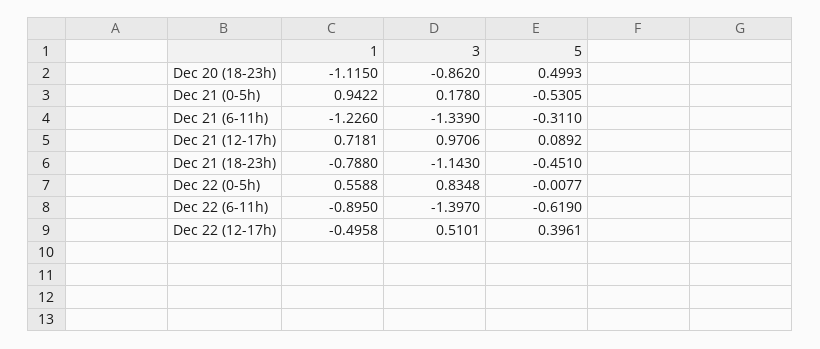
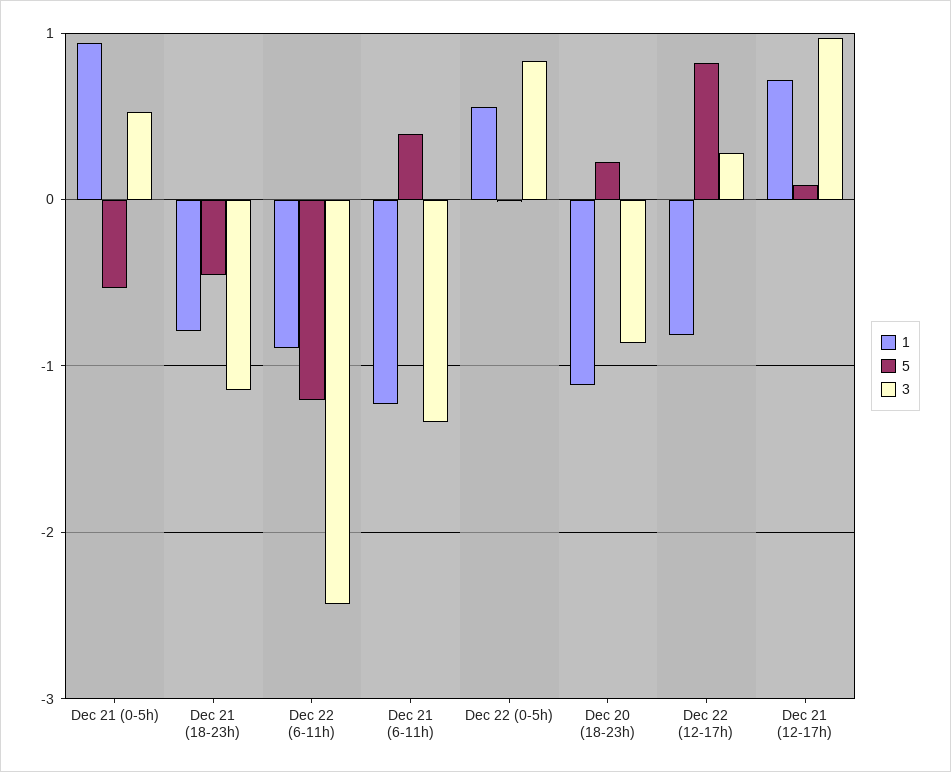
  {
    "1": {
      "Dec 20 (18-23h)": -1.115,
      "Dec 21 (0-5h)": 0.9422,
      "Dec 21 (6-11h)": -1.226,
      "Dec 21 (12-17h)": 0.7181,
      "Dec 21 (18-23h)": -0.788,
      "Dec 22 (0-5h)": 0.5588,
      "Dec 22 (6-11h)": -0.895,
-     "Dec 22 (12-17h)": -0.4958
+     "Dec 22 (12-17h)": -0.8
    },
    "3": {
      "Dec 20 (18-23h)": -0.862,
-     "Dec 21 (0-5h)": 0.178,
+     "Dec 21 (0-5h)": 0.5,
      "Dec 21 (6-11h)": -1.339,
      "Dec 21 (12-17h)": 0.9706,
      "Dec 21 (18-23h)": -1.143,
      "Dec 22 (0-5h)": 0.8348,
-     "Dec 22 (6-11h)": -1.397,
+     "Dec 22 (6-11h)": -2.4,
-     "Dec 22 (12-17h)": 0.5101
+     "Dec 22 (12-17h)": 0.3
    },
    "5": {
-     "Dec 20 (18-23h)": 0.4993,
+     "Dec 20 (18-23h)": 0.2,
      "Dec 21 (0-5h)": -0.5305,
-     "Dec 21 (6-11h)": -0.311,
+     "Dec 21 (6-11h)": 0.4,
      "Dec 21 (12-17h)": 0.0892,
      "Dec 21 (18-23h)": -0.451,
      "Dec 22 (0-5h)": -0.0077,
-     "Dec 22 (6-11h)": -0.619,
+     "Dec 22 (6-11h)": -1.2,
-     "Dec 22 (12-17h)": 0.3961
+     "Dec 22 (12-17h)": 0.8
    }
  }

